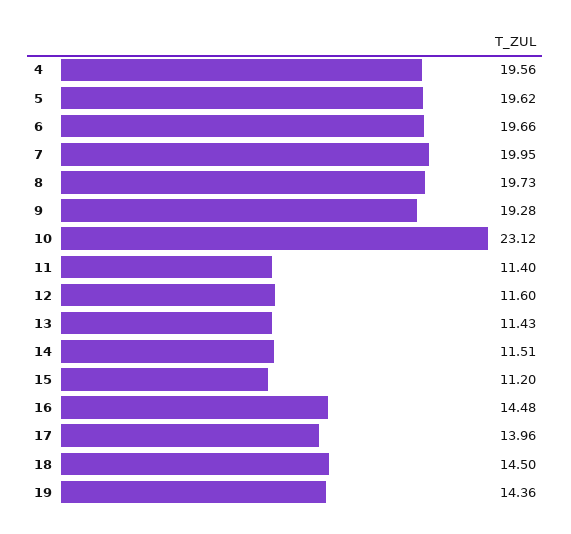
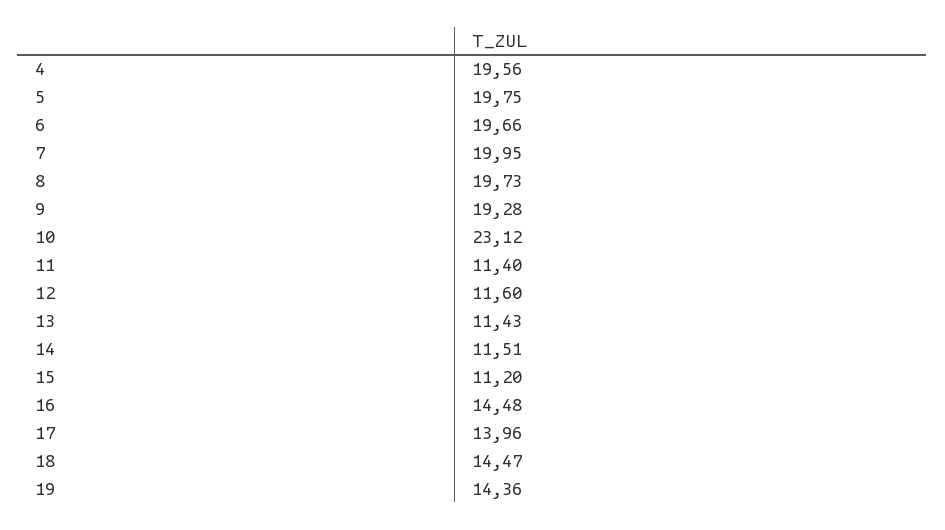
  {
    "4": 19.56,
-   "5": 19.62,
+   "5": 19.75,
    "6": 19.66,
    "7": 19.95,
    "8": 19.73,
    "9": 19.28,
    "10": 23.12,
    "11": 11.4,
    "12": 11.6,
    "13": 11.43,
    "14": 11.51,
    "15": 11.2,
    "16": 14.48,
    "17": 13.96,
-   "18": 14.5,
+   "18": 14.47,
    "19": 14.36
  }

